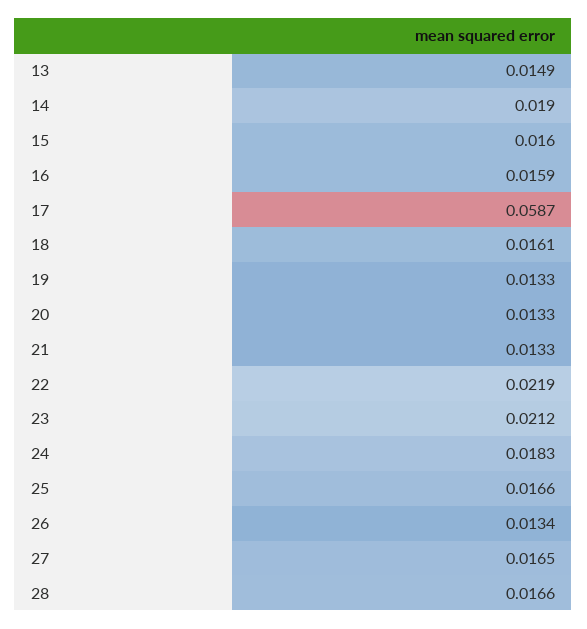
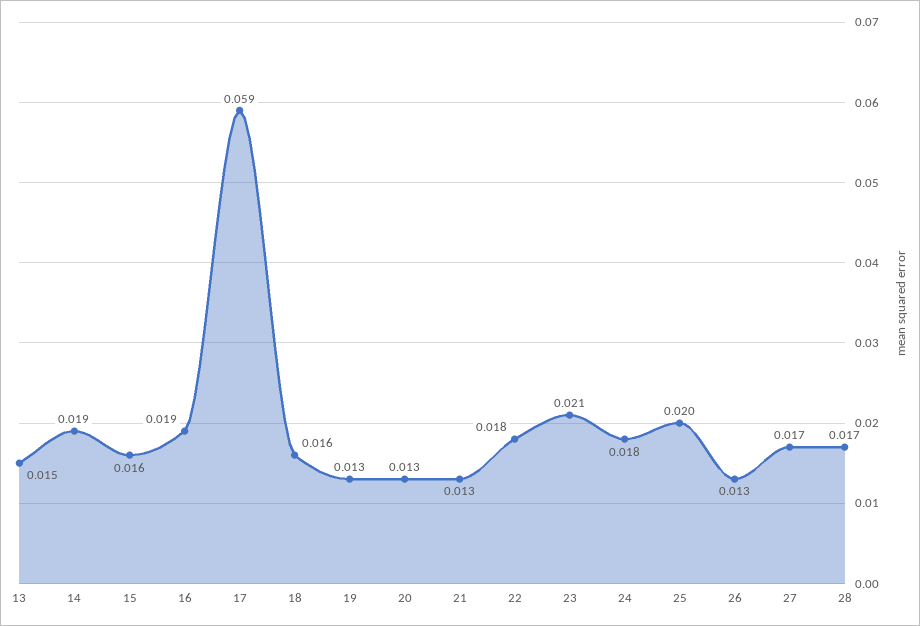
  {
    "13": 0.0149,
    "14": 0.019,
    "15": 0.016,
-   "16": 0.0159,
+   "16": 0.019,
    "17": 0.0587,
    "18": 0.0161,
    "19": 0.0133,
    "20": 0.0133,
    "21": 0.0133,
-   "22": 0.0219,
+   "22": 0.018,
    "23": 0.0212,
    "24": 0.0183,
-   "25": 0.0166,
+   "25": 0.02,
    "26": 0.0134,
    "27": 0.0165,
    "28": 0.0166
  }

